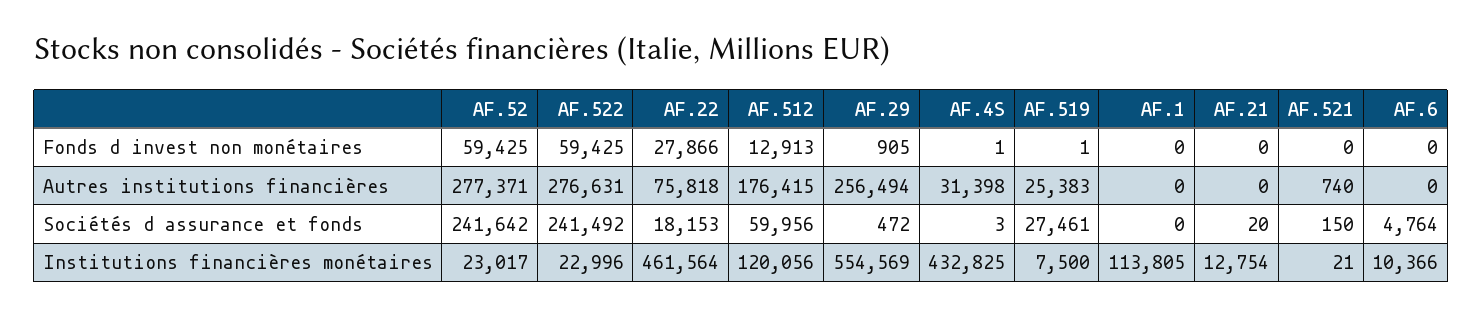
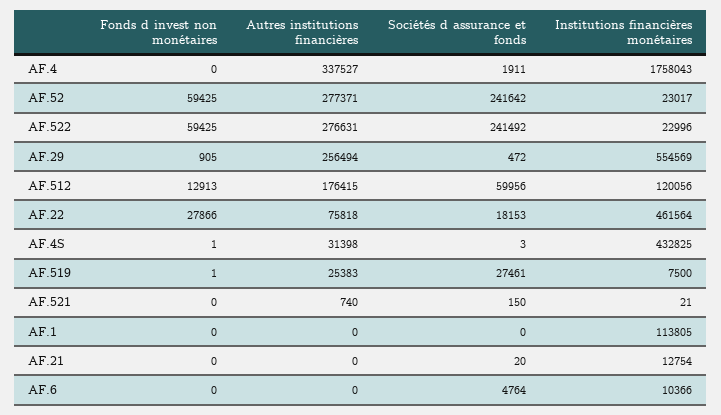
  {
    "AF.52": {
      "Fonds d invest non monétaires": 59425,
      "Autres institutions financières": 277371,
      "Sociétés d assurance et fonds": 241642,
      "Institutions financières monétaires": 23017
    },
    "AF.522": {
      "Fonds d invest non monétaires": 59425,
      "Autres institutions financières": 276631,
      "Sociétés d assurance et fonds": 241492,
      "Institutions financières monétaires": 22996
    },
    "AF.22": {
      "Fonds d invest non monétaires": 27866,
      "Autres institutions financières": 75818,
      "Sociétés d assurance et fonds": 18153,
      "Institutions financières monétaires": 461564
    },
    "AF.512": {
      "Fonds d invest non monétaires": 12913,
      "Autres institutions financières": 176415,
      "Sociétés d assurance et fonds": 59956,
      "Institutions financières monétaires": 120056
    },
    "AF.29": {
      "Fonds d invest non monétaires": 905,
      "Autres institutions financières": 256494,
      "Sociétés d assurance et fonds": 472,
      "Institutions financières monétaires": 554569
    },
    "AF.4S": {
      "Fonds d invest non monétaires": 1,
      "Autres institutions financières": 31398,
      "Sociétés d assurance et fonds": 3,
      "Institutions financières monétaires": 432825
    },
    "AF.519": {
      "Fonds d invest non monétaires": 1,
      "Autres institutions financières": 25383,
      "Sociétés d assurance et fonds": 27461,
      "Institutions financières monétaires": 7500
    },
    "AF.1": {
      "Fonds d invest non monétaires": 0,
      "Autres institutions financières": 0,
      "Sociétés d assurance et fonds": 0,
      "Institutions financières monétaires": 113805
    },
    "AF.21": {
      "Fonds d invest non monétaires": 0,
      "Autres institutions financières": 0,
      "Sociétés d assurance et fonds": 20,
      "Institutions financières monétaires": 12754
    },
    "AF.521": {
      "Fonds d invest non monétaires": 0,
      "Autres institutions financières": 740,
      "Sociétés d assurance et fonds": 150,
      "Institutions financières monétaires": 21
    },
    "AF.6": {
      "Fonds d invest non monétaires": 0,
      "Autres institutions financières": 0,
      "Sociétés d assurance et fonds": 4764,
      "Institutions financières monétaires": 10366
-   }
+   },
+   "AF.4": {
+     "Fonds d invest non monétaires": 0,
+     "Autres institutions financières": 337527,
+     "Sociétés d assurance et fonds": 1911,
+     "Institutions financières monétaires": 1758043
+   }
  }

